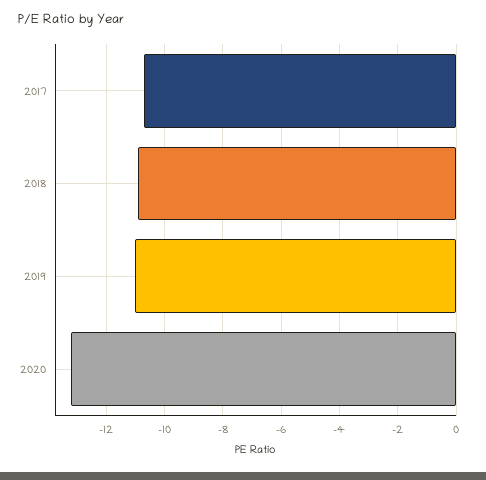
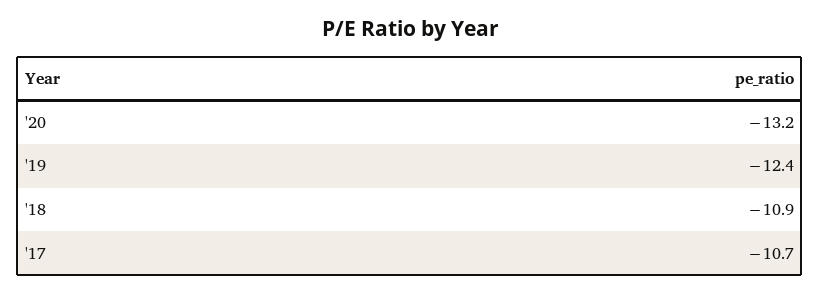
  {
    "2017": -10.7,
    "2018": -10.9,
-   "2019": -11,
+   "2019": -12.4,
    "2020": -13.2
  }

